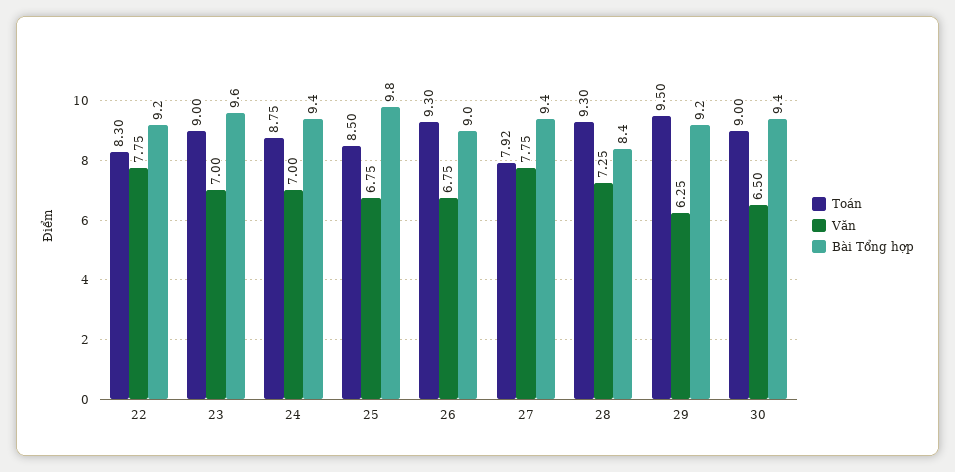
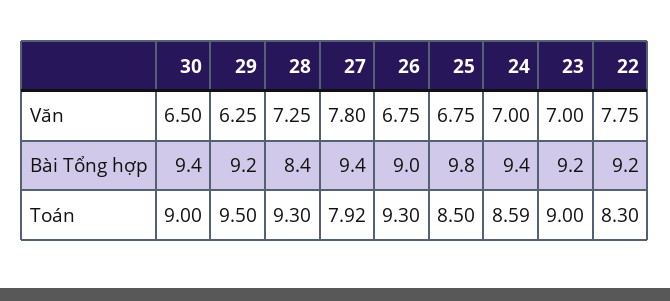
  {
    "Toán": {
      "22": 8.3,
      "23": 9,
-     "24": 8.75,
+     "24": 8.59,
      "25": 8.5,
      "26": 9.3,
      "27": 7.92,
      "28": 9.3,
      "29": 9.5,
      "30": 9
    },
    "Văn": {
      "22": 7.75,
      "23": 7,
      "24": 7,
      "25": 6.75,
      "26": 6.75,
-     "27": 7.75,
+     "27": 7.8,
      "28": 7.25,
      "29": 6.25,
      "30": 6.5
    },
    "Bài Tổng hợp": {
      "22": 9.2,
-     "23": 9.6,
+     "23": 9.2,
      "24": 9.4,
      "25": 9.8,
      "26": 9,
      "27": 9.4,
      "28": 8.4,
      "29": 9.2,
      "30": 9.4
    }
  }

